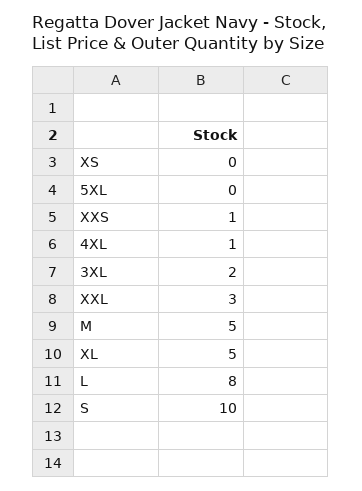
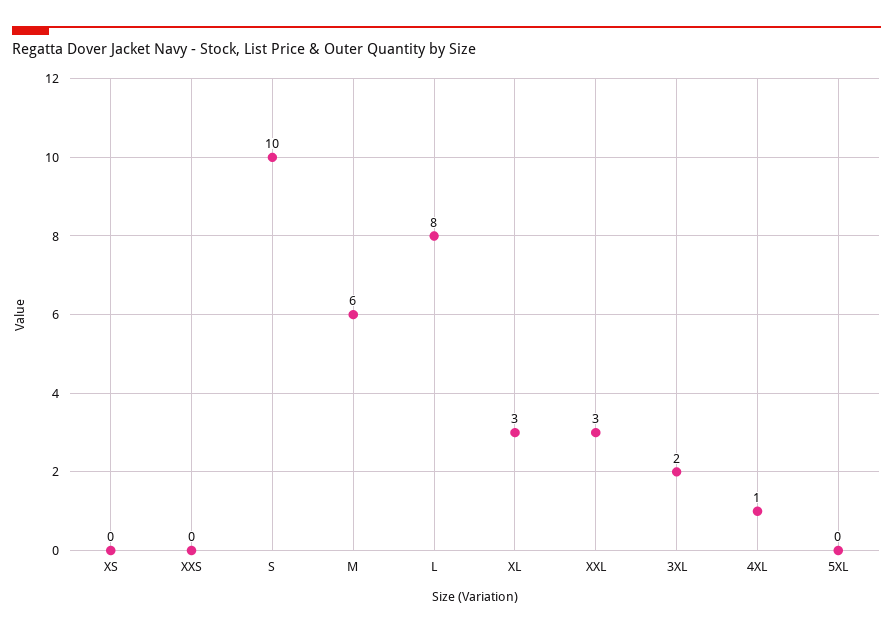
  {
    "XS": 0,
    "5XL": 0,
-   "XXS": 1,
+   "XXS": 0,
    "4XL": 1,
    "3XL": 2,
    "XXL": 3,
-   "M": 5,
+   "M": 6,
-   "XL": 5,
+   "XL": 3,
    "L": 8,
    "S": 10
  }

